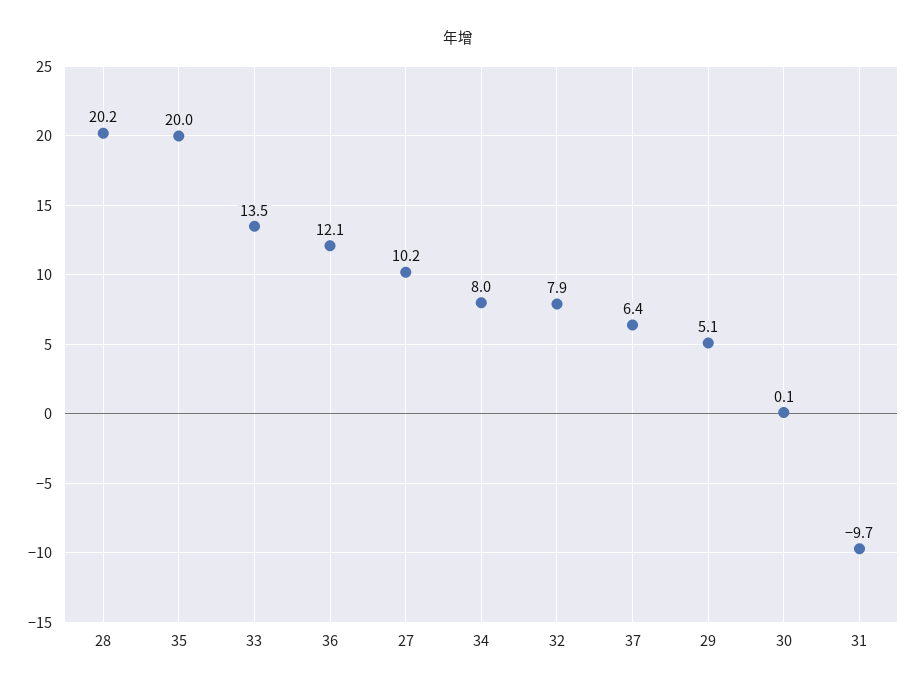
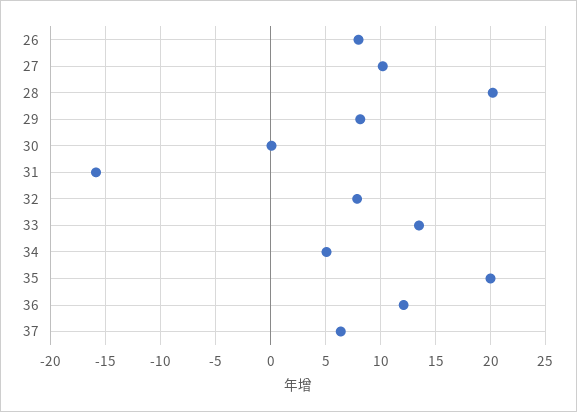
  {
    "28": 20.2,
    "35": 20,
    "33": 13.5,
    "36": 12.1,
    "27": 10.2,
-   "34": 8,
+   "34": 5,
    "32": 7.9,
    "37": 6.4,
-   "29": 5.1,
+   "29": 8,
    "30": 0.1,
-   "31": -9.7
+   "31": -16,
+   "26": 8
  }

